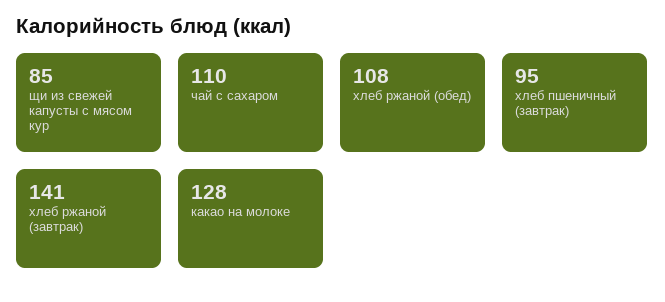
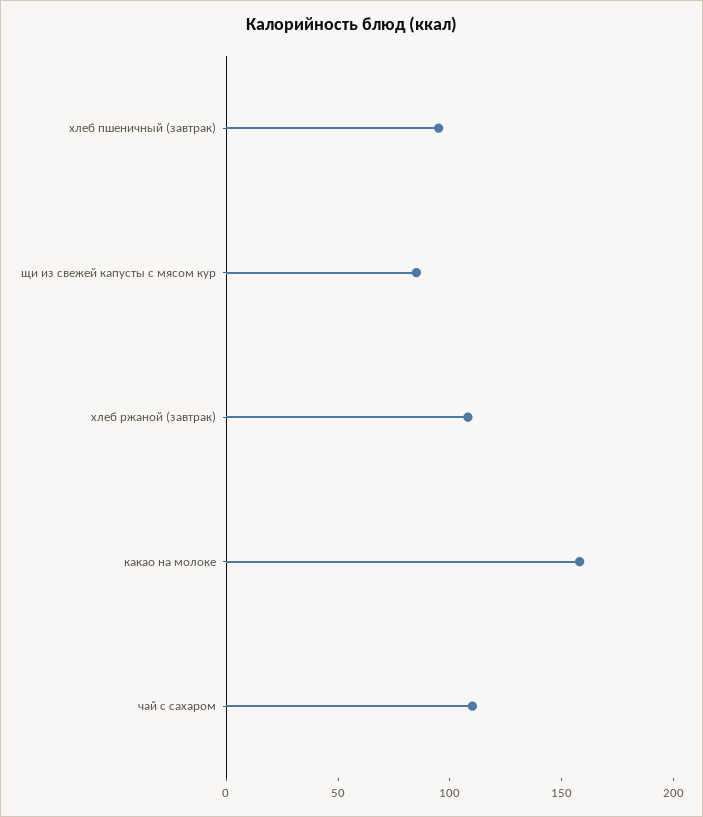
  {
    "щи из свежей капусты с мясом кур": 85,
    "чай с сахаром": 110,
-   "хлеб ржаной (обед)": 108,
    "хлеб пшеничный (завтрак)": 95,
-   "хлеб ржаной (завтрак)": 141,
+   "хлеб ржаной (завтрак)": 110,
-   "какао на молоке": 128
+   "какао на молоке": 160
  }

